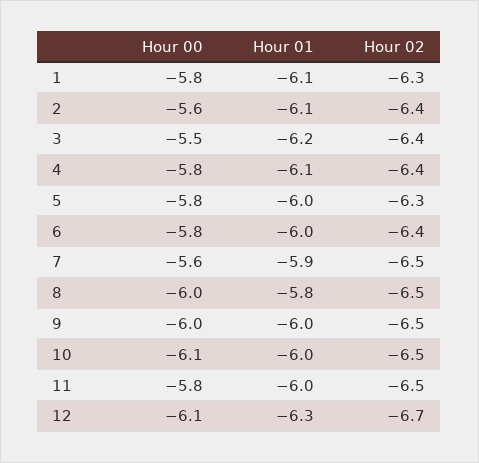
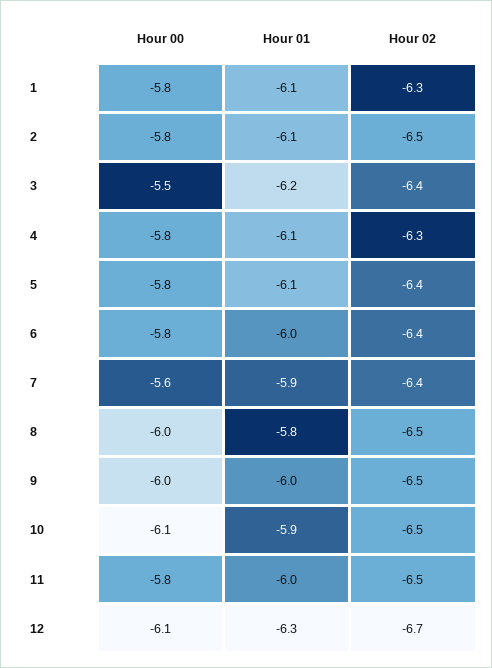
  {
    "Hour 00": {
      "1": -5.8,
-     "2": -5.6,
+     "2": -5.8,
      "3": -5.5,
      "4": -5.8,
      "5": -5.8,
      "6": -5.8,
      "7": -5.6,
      "8": -6,
      "9": -6,
      "10": -6.1,
      "11": -5.8,
      "12": -6.1
    },
    "Hour 01": {
      "1": -6.1,
      "2": -6.1,
      "3": -6.2,
      "4": -6.1,
-     "5": -6,
+     "5": -6.1,
      "6": -6,
      "7": -5.9,
      "8": -5.8,
      "9": -6,
-     "10": -6,
+     "10": -5.9,
      "11": -6,
      "12": -6.3
    },
    "Hour 02": {
      "1": -6.3,
-     "2": -6.4,
+     "2": -6.5,
      "3": -6.4,
-     "4": -6.4,
+     "4": -6.3,
-     "5": -6.3,
+     "5": -6.4,
      "6": -6.4,
-     "7": -6.5,
+     "7": -6.4,
      "8": -6.5,
      "9": -6.5,
      "10": -6.5,
      "11": -6.5,
      "12": -6.7
    }
  }

